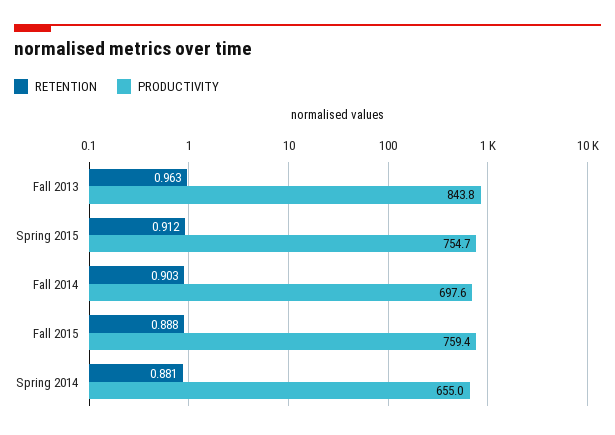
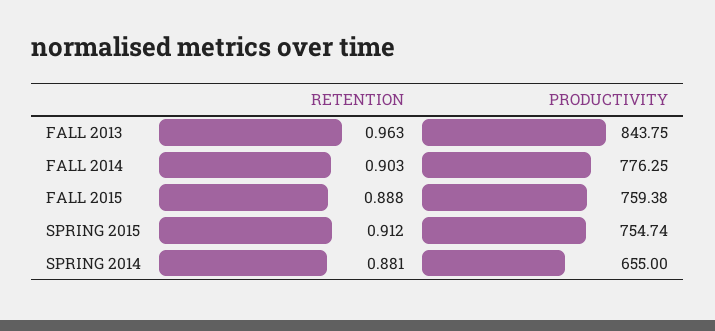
  {
    "RETENTION": {
      "Fall 2013": 0.963,
      "Spring 2015": 0.912,
      "Fall 2014": 0.903,
      "Fall 2015": 0.888,
      "Spring 2014": 0.881
    },
    "PRODUCTIVITY": {
      "Fall 2013": 843.75,
      "Spring 2015": 754.74,
-     "Fall 2014": 697.6,
+     "Fall 2014": 776.25,
      "Fall 2015": 759.38,
      "Spring 2014": 655
    }
  }

